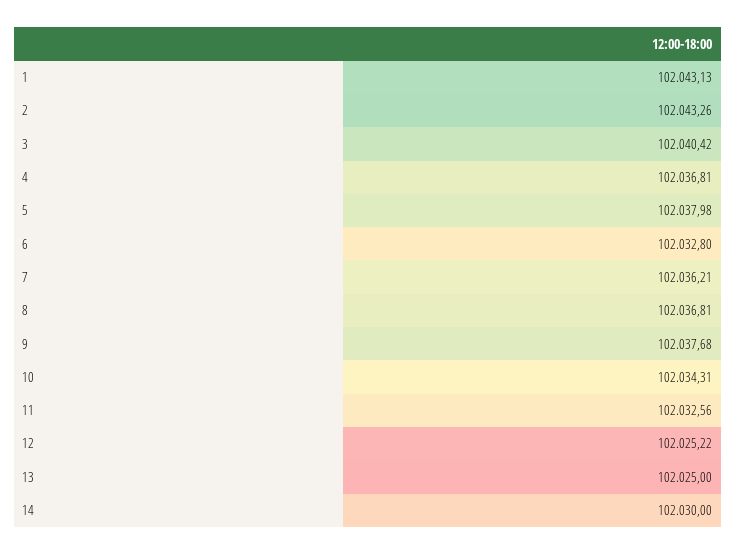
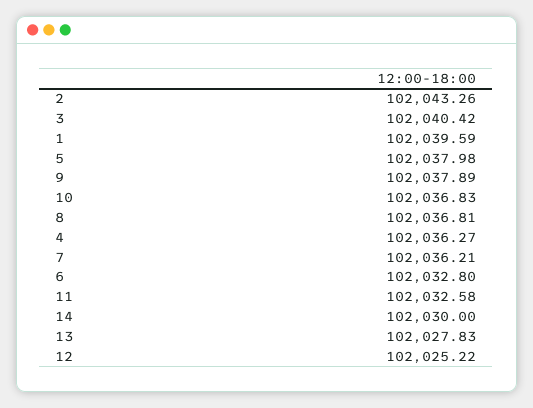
  {
-   "1": 102043.13,
+   "1": 102039.59,
    "2": 102043.26,
    "3": 102040.42,
-   "4": 102036.81,
+   "4": 102036.27,
    "5": 102037.98,
    "6": 102032.8,
    "7": 102036.21,
    "8": 102036.81,
-   "9": 102037.68,
+   "9": 102037.89,
-   "10": 102034.31,
+   "10": 102036.83,
-   "11": 102032.56,
+   "11": 102032.58,
    "12": 102025.22,
-   "13": 102025,
+   "13": 102027.83,
    "14": 102030
  }

